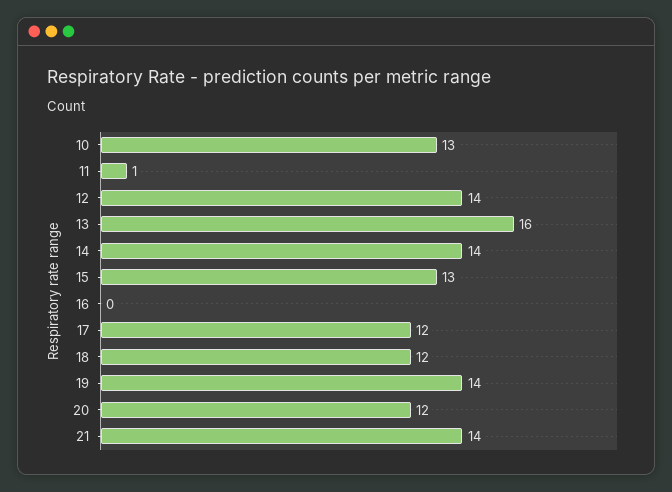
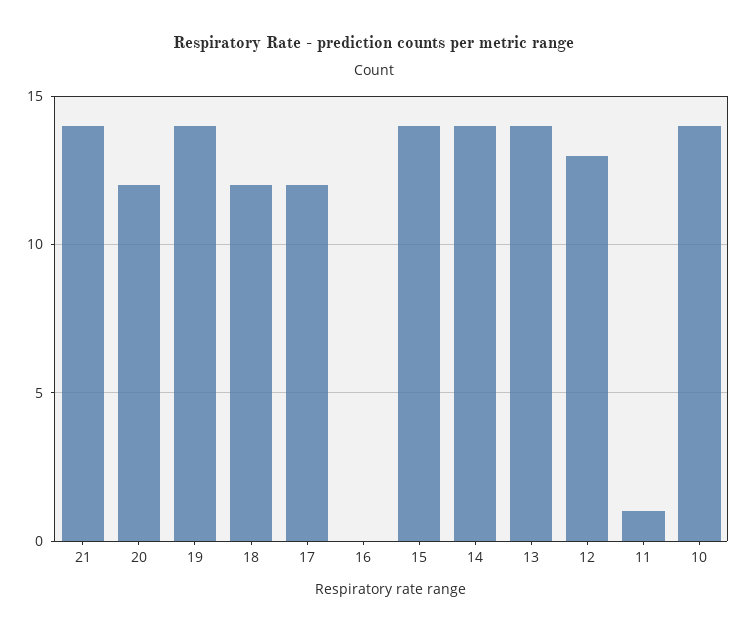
  {
-   "10": 13,
+   "10": 14,
    "11": 1,
-   "12": 14,
+   "12": 13,
-   "13": 16,
+   "13": 14,
    "14": 14,
-   "15": 13,
+   "15": 14,
    "16": 0,
    "17": 12,
    "18": 12,
    "19": 14,
    "20": 12,
    "21": 14
  }

